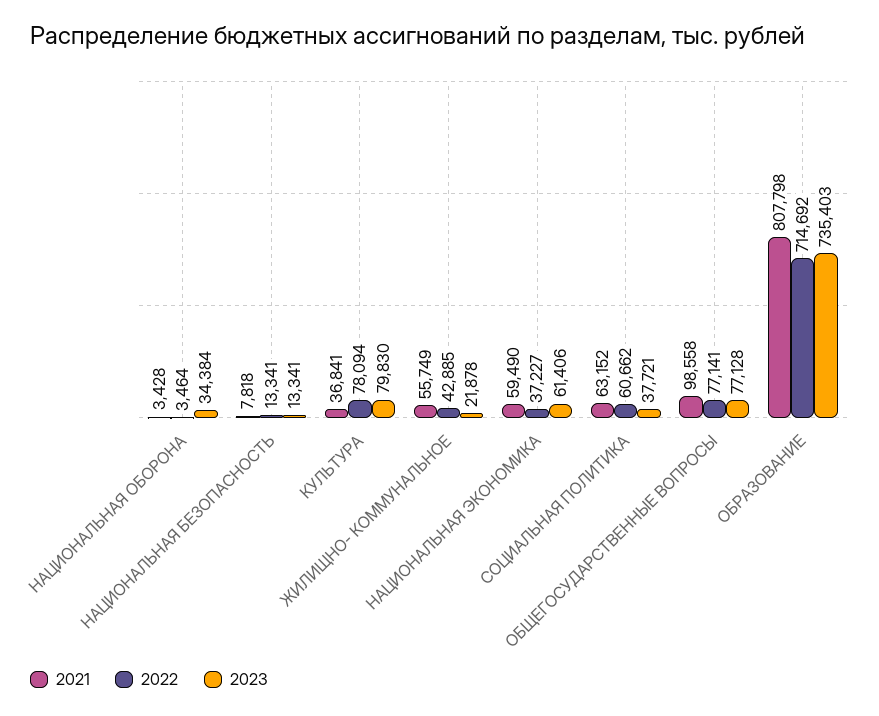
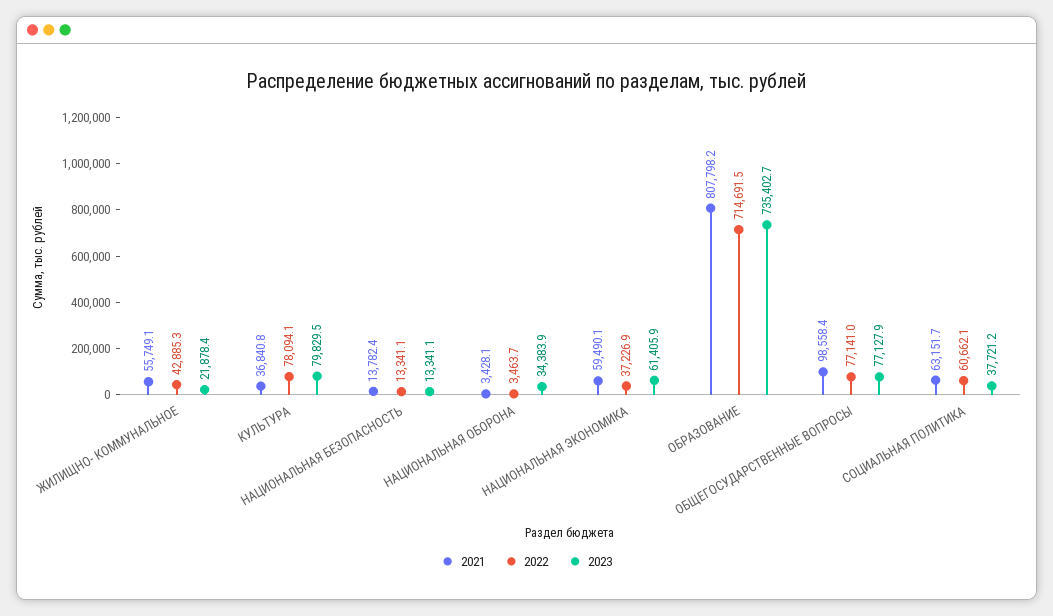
  {
    "2021": {
      "НАЦИОНАЛЬНАЯ ОБОРОНА": 3428.1,
-     "НАЦИОНАЛЬНАЯ БЕЗОПАСНОСТЬ": 7818,
+     "НАЦИОНАЛЬНАЯ БЕЗОПАСНОСТЬ": 13782.4,
      "КУЛЬТУРА": 36840.8,
      "ЖИЛИЩНО- КОММУНАЛЬНОЕ": 55749.1,
      "НАЦИОНАЛЬНАЯ ЭКОНОМИКА": 59490.1,
      "СОЦИАЛЬНАЯ ПОЛИТИКА": 63151.7,
      "ОБЩЕГОСУДАРСТВЕННЫЕ ВОПРОСЫ": 98558.4,
      "ОБРАЗОВАНИЕ": 807798.2
    },
    "2022": {
      "НАЦИОНАЛЬНАЯ ОБОРОНА": 3463.7,
      "НАЦИОНАЛЬНАЯ БЕЗОПАСНОСТЬ": 13341.1,
      "КУЛЬТУРА": 78094.1,
      "ЖИЛИЩНО- КОММУНАЛЬНОЕ": 42885.3,
      "НАЦИОНАЛЬНАЯ ЭКОНОМИКА": 37226.9,
      "СОЦИАЛЬНАЯ ПОЛИТИКА": 60662.1,
      "ОБЩЕГОСУДАРСТВЕННЫЕ ВОПРОСЫ": 77141,
      "ОБРАЗОВАНИЕ": 714691.5
    },
    "2023": {
      "НАЦИОНАЛЬНАЯ ОБОРОНА": 34383.9,
      "НАЦИОНАЛЬНАЯ БЕЗОПАСНОСТЬ": 13341.1,
      "КУЛЬТУРА": 79829.5,
      "ЖИЛИЩНО- КОММУНАЛЬНОЕ": 21878.4,
      "НАЦИОНАЛЬНАЯ ЭКОНОМИКА": 61405.9,
      "СОЦИАЛЬНАЯ ПОЛИТИКА": 37721.2,
      "ОБЩЕГОСУДАРСТВЕННЫЕ ВОПРОСЫ": 77127.9,
      "ОБРАЗОВАНИЕ": 735402.7
    }
  }

